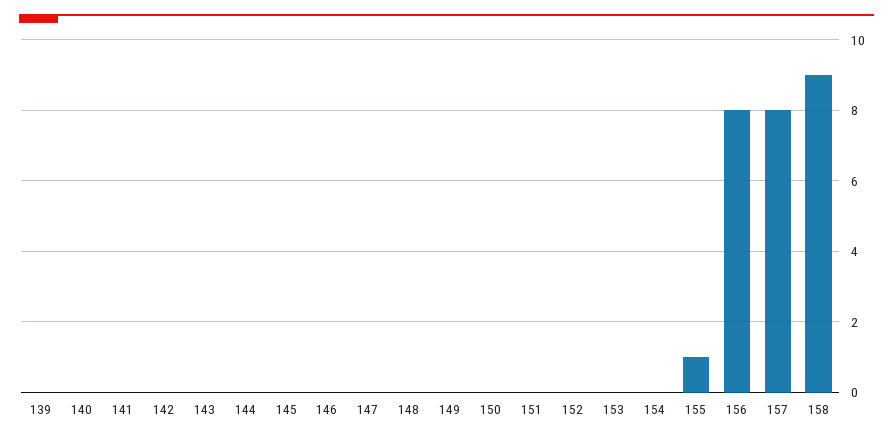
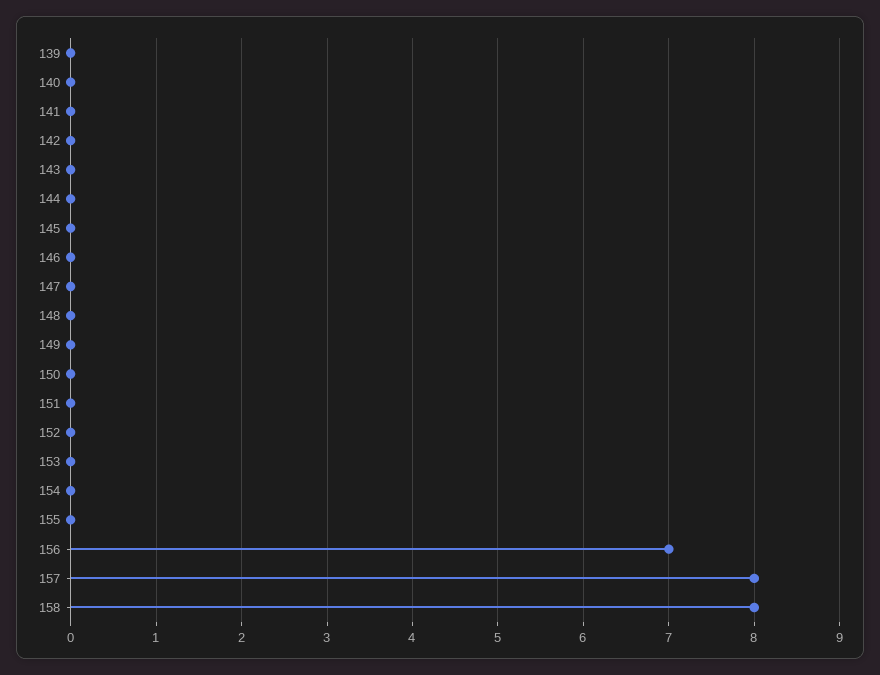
  {
    "139": 0,
    "140": 0,
    "141": 0,
    "142": 0,
    "143": 0,
    "144": 0,
    "145": 0,
    "146": 0,
    "147": 0,
    "148": 0,
    "149": 0,
    "150": 0,
    "151": 0,
    "152": 0,
    "153": 0,
    "154": 0,
-   "155": 1,
+   "155": 0,
-   "156": 8,
+   "156": 7,
    "157": 8,
-   "158": 9
+   "158": 8
  }

